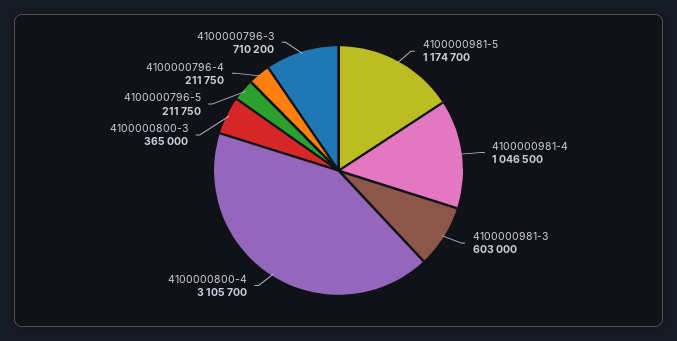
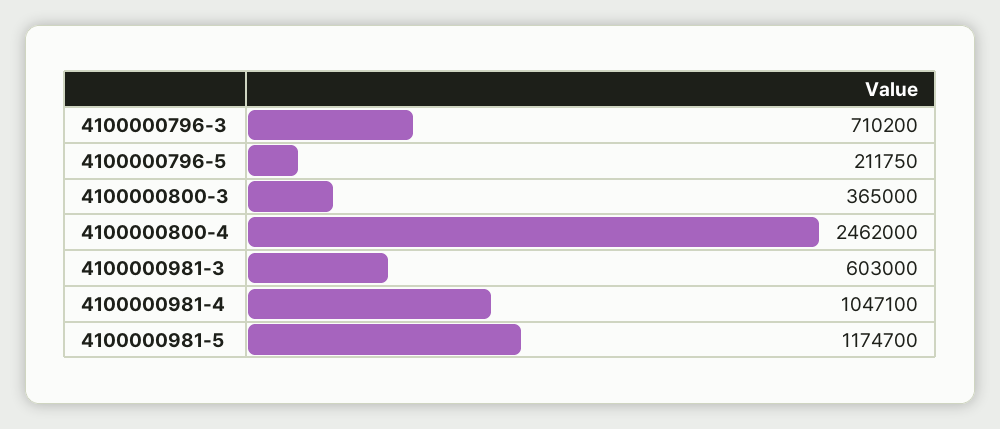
  {
    "4100000981-5": 1174700,
-   "4100000981-4": 1046500,
+   "4100000981-4": 1047100,
    "4100000981-3": 603000,
-   "4100000800-4": 3105700,
+   "4100000800-4": 2462000,
    "4100000800-3": 365000,
    "4100000796-5": 211750,
-   "4100000796-4": 211750,
    "4100000796-3": 710200
  }

